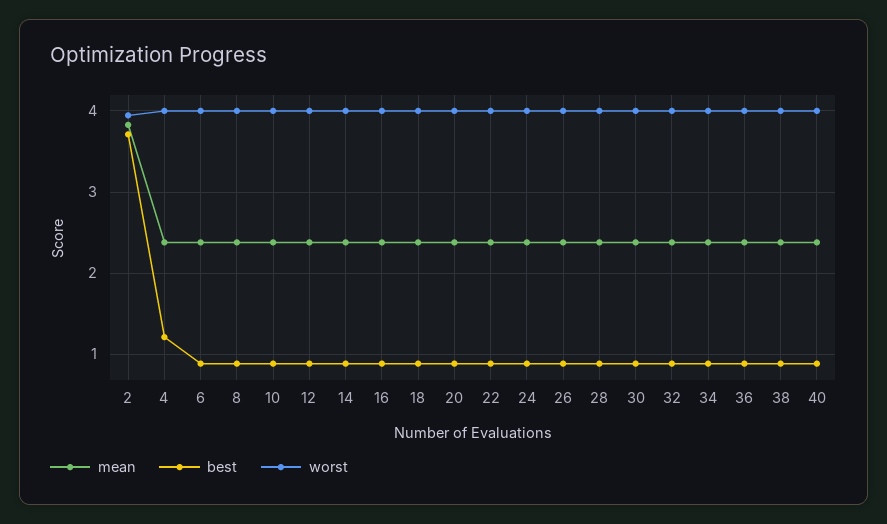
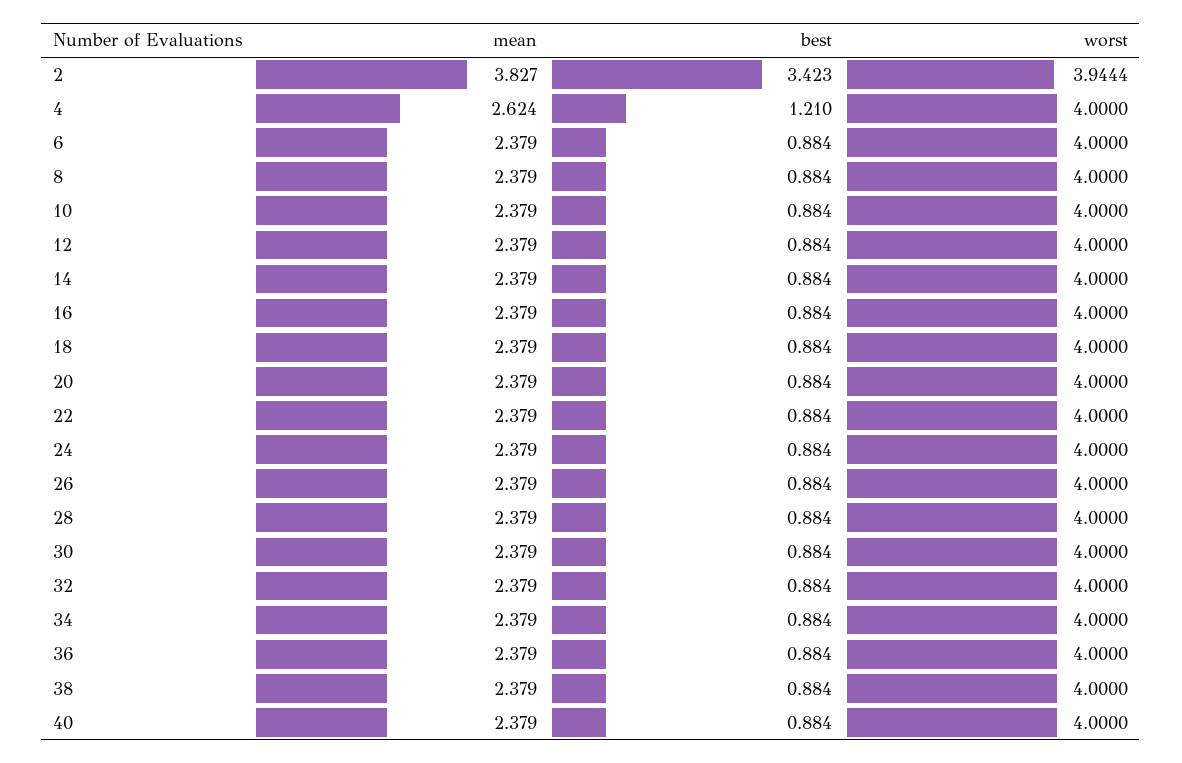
  {
    "mean": {
      "2": 3.827,
-     "4": 2.4,
+     "4": 2.624,
      "6": 2.379,
      "8": 2.379,
      "10": 2.379,
      "12": 2.379,
      "14": 2.379,
      "16": 2.379,
      "18": 2.379,
      "20": 2.379,
      "22": 2.379,
      "24": 2.379,
      "26": 2.379,
      "28": 2.379,
      "30": 2.379,
      "32": 2.379,
      "34": 2.379,
      "36": 2.379,
      "38": 2.379,
      "40": 2.379
    },
    "best": {
-     "2": 3.7,
+     "2": 3.423,
      "4": 1.21,
      "6": 0.884,
      "8": 0.884,
      "10": 0.884,
      "12": 0.884,
      "14": 0.884,
      "16": 0.884,
      "18": 0.884,
      "20": 0.884,
      "22": 0.884,
      "24": 0.884,
      "26": 0.884,
      "28": 0.884,
      "30": 0.884,
      "32": 0.884,
      "34": 0.884,
      "36": 0.884,
      "38": 0.884,
      "40": 0.884
    },
    "worst": {
      "2": 3.9444,
      "4": 4,
      "6": 4,
      "8": 4,
      "10": 4,
      "12": 4,
      "14": 4,
      "16": 4,
      "18": 4,
      "20": 4,
      "22": 4,
      "24": 4,
      "26": 4,
      "28": 4,
      "30": 4,
      "32": 4,
      "34": 4,
      "36": 4,
      "38": 4,
      "40": 4
    }
  }

